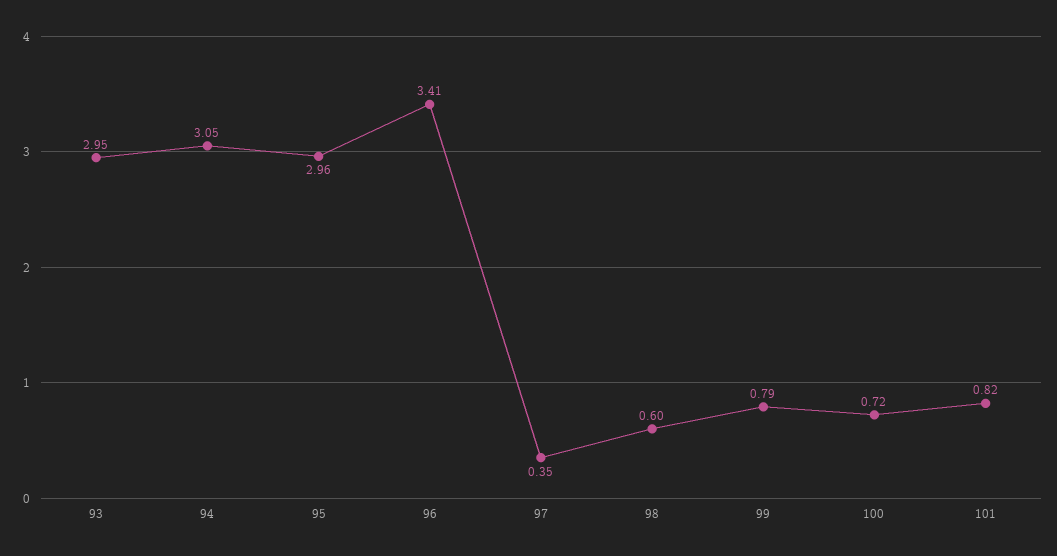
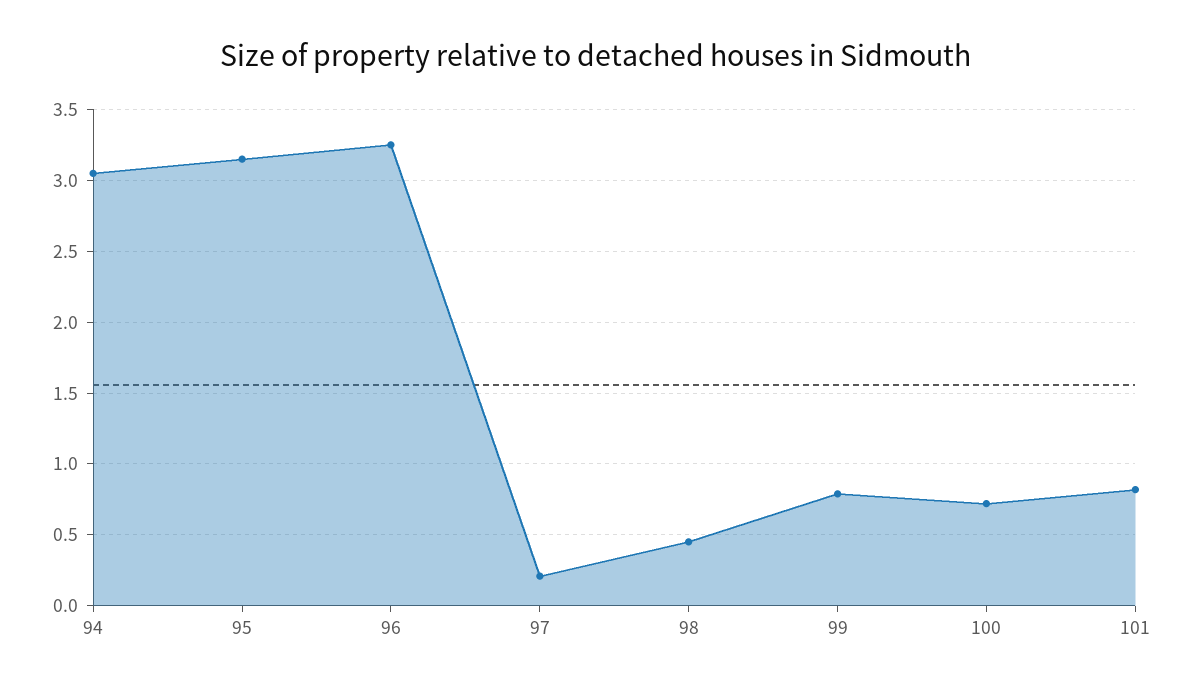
  {
-   "93": 2.95,
    "94": 3.05,
-   "95": 2.96,
+   "95": 3.15,
-   "96": 3.41,
+   "96": 3.25,
-   "97": 0.35,
+   "97": 0.2,
-   "98": 0.6,
+   "98": 0.45,
    "99": 0.79,
    "100": 0.72,
    "101": 0.82
  }

